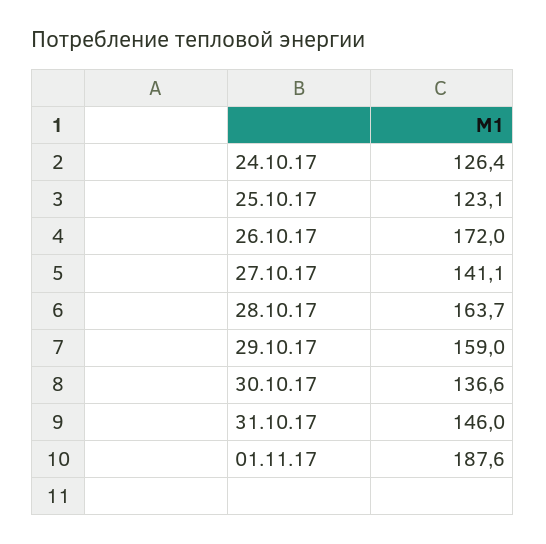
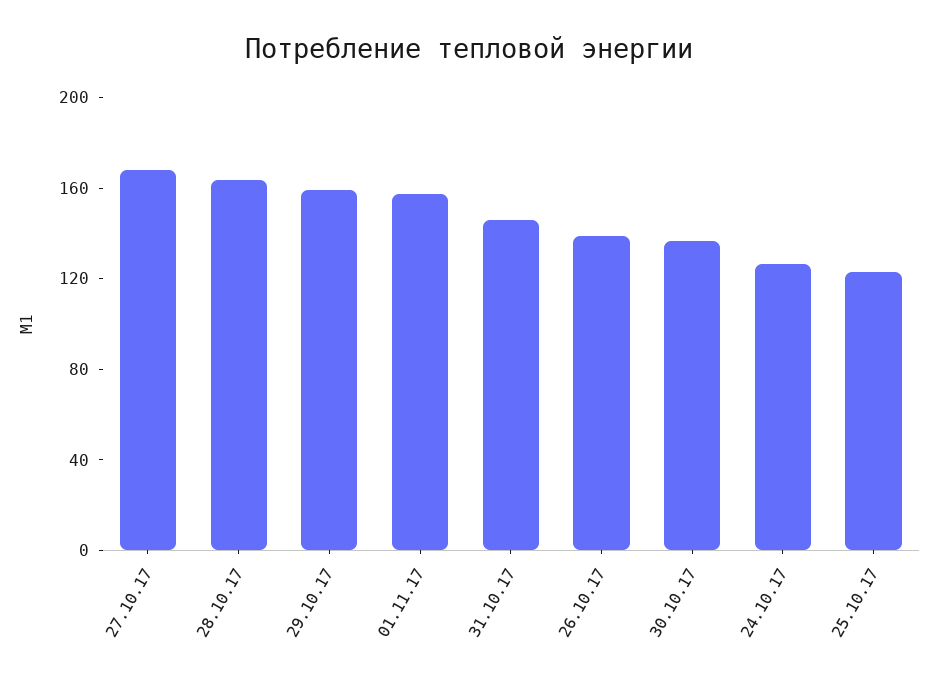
  {
    "24.10.17": 126.4,
    "25.10.17": 123.1,
-   "26.10.17": 172,
+   "26.10.17": 140,
-   "27.10.17": 141.1,
+   "27.10.17": 170,
    "28.10.17": 163.7,
    "29.10.17": 159,
    "30.10.17": 136.6,
    "31.10.17": 146,
-   "01.11.17": 187.6
+   "01.11.17": 160
  }

